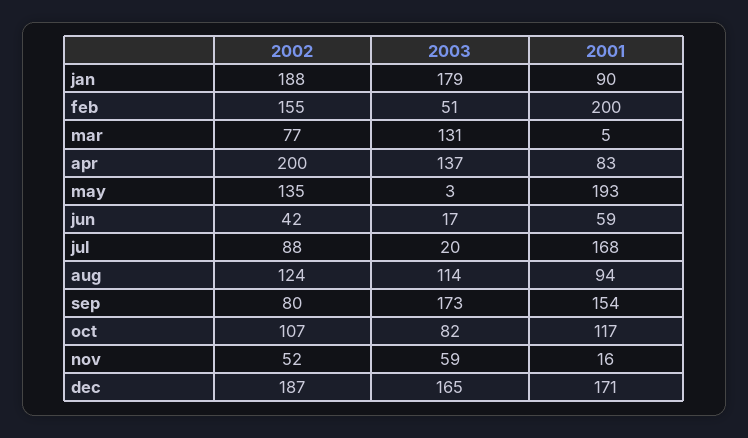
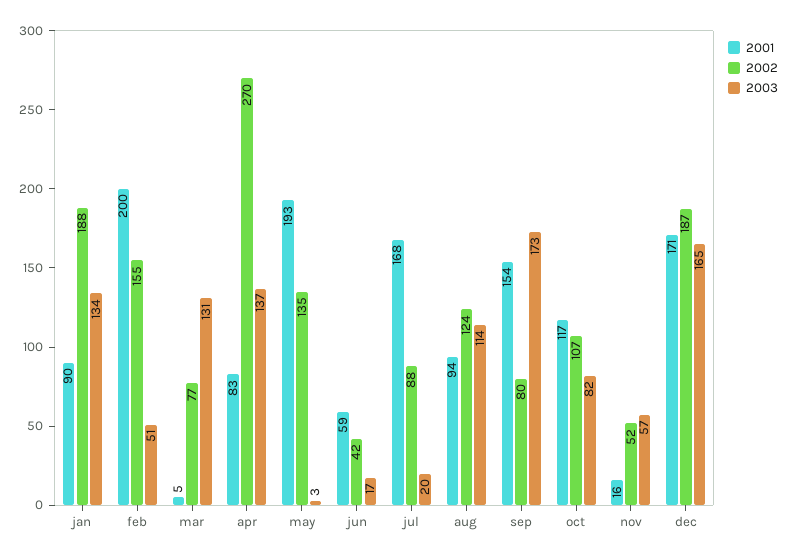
  {
    "2002": {
      "jan": 188,
      "feb": 155,
      "mar": 77,
-     "apr": 200,
+     "apr": 270,
      "may": 135,
      "jun": 42,
      "jul": 88,
      "aug": 124,
      "sep": 80,
      "oct": 107,
      "nov": 52,
      "dec": 187
    },
    "2003": {
-     "jan": 179,
+     "jan": 134,
      "feb": 51,
      "mar": 131,
      "apr": 137,
      "may": 3,
      "jun": 17,
      "jul": 20,
      "aug": 114,
      "sep": 173,
      "oct": 82,
-     "nov": 59,
+     "nov": 57,
      "dec": 165
    },
    "2001": {
      "jan": 90,
      "feb": 200,
      "mar": 5,
      "apr": 83,
      "may": 193,
      "jun": 59,
      "jul": 168,
      "aug": 94,
      "sep": 154,
      "oct": 117,
      "nov": 16,
      "dec": 171
    }
  }

